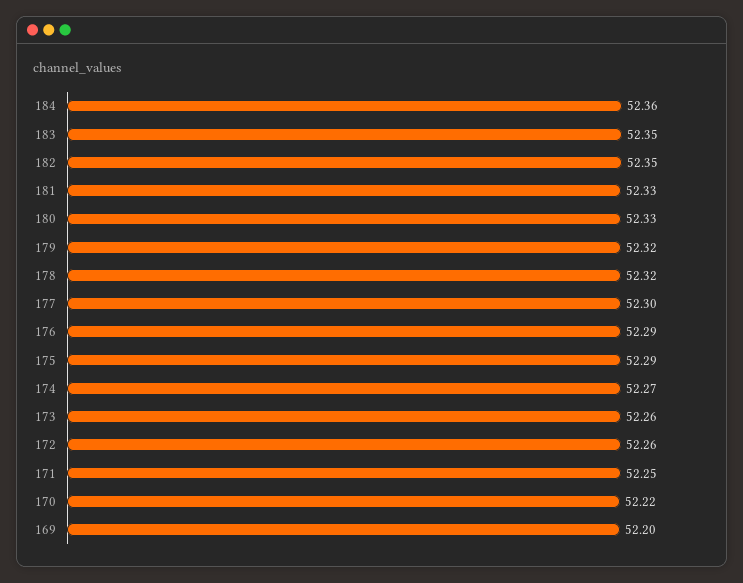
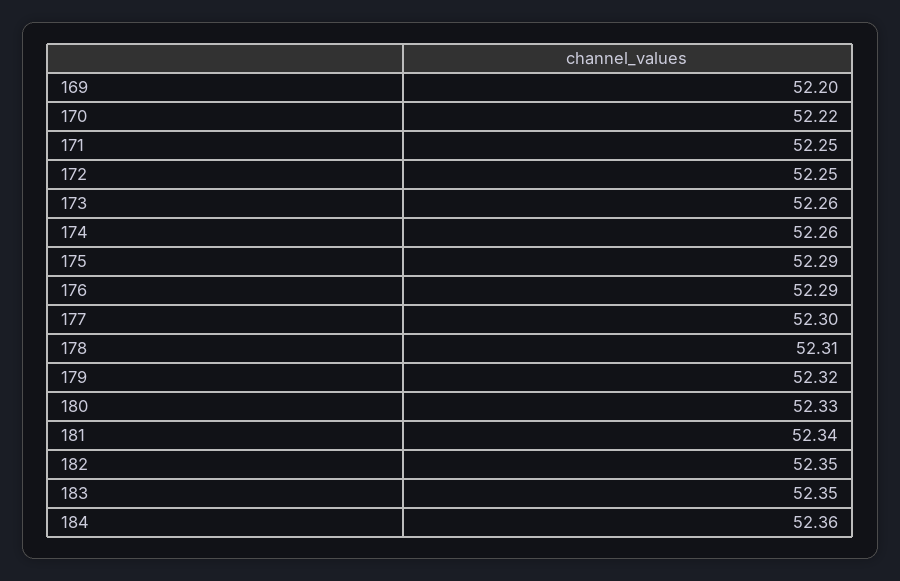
  {
    "184": 52.36,
    "183": 52.35,
    "182": 52.35,
-   "181": 52.33,
+   "181": 52.34,
    "180": 52.33,
    "179": 52.32,
-   "178": 52.32,
+   "178": 52.31,
    "177": 52.3,
    "176": 52.29,
    "175": 52.29,
-   "174": 52.27,
+   "174": 52.26,
    "173": 52.26,
-   "172": 52.26,
+   "172": 52.25,
    "171": 52.25,
    "170": 52.22,
    "169": 52.2
  }

